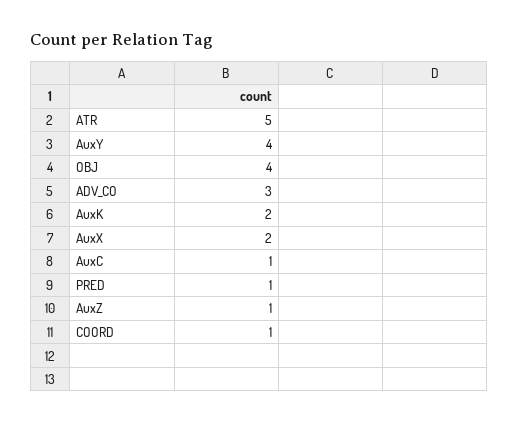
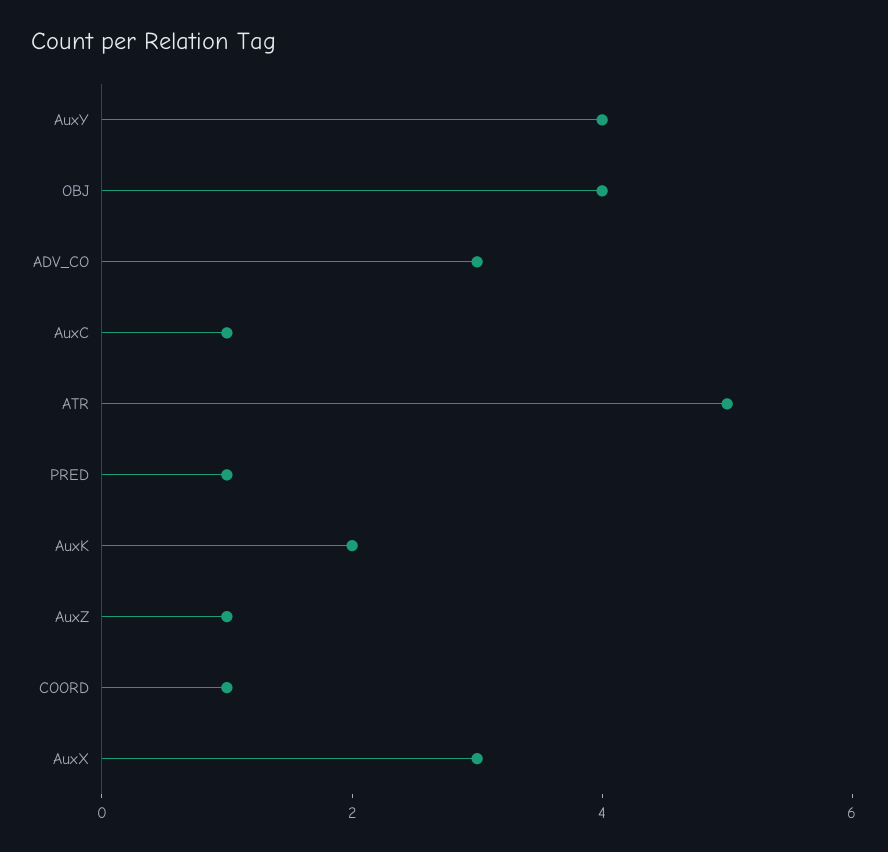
  {
    "ATR": 5,
    "AuxY": 4,
    "OBJ": 4,
    "ADV_CO": 3,
    "AuxK": 2,
-   "AuxX": 2,
+   "AuxX": 3,
    "AuxC": 1,
    "PRED": 1,
    "AuxZ": 1,
    "COORD": 1
  }

